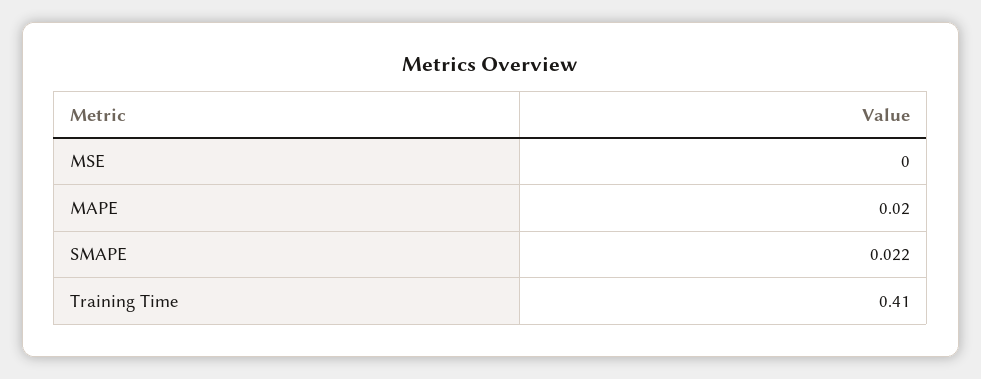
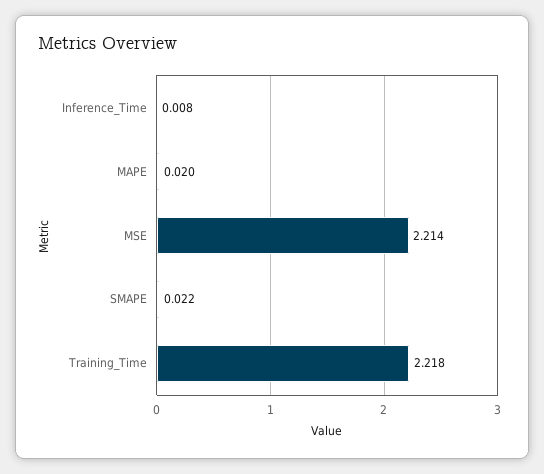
  {
-   "MSE": 0,
+   "MSE": 2.214,
    "MAPE": 0.02,
    "SMAPE": 0.022,
-   "Training Time": 0.41
+   "Training Time": 2.218,
+   "Inference_Time": 0.008
  }

